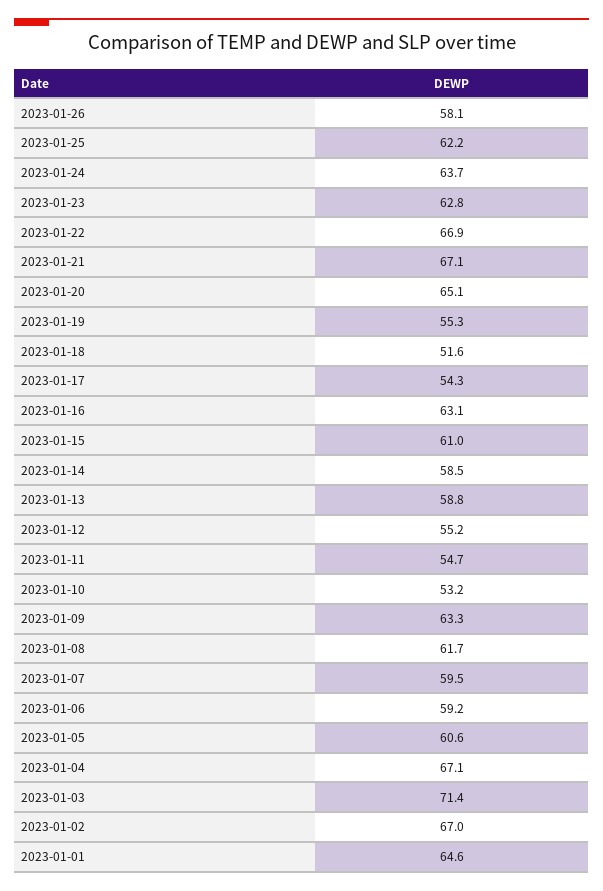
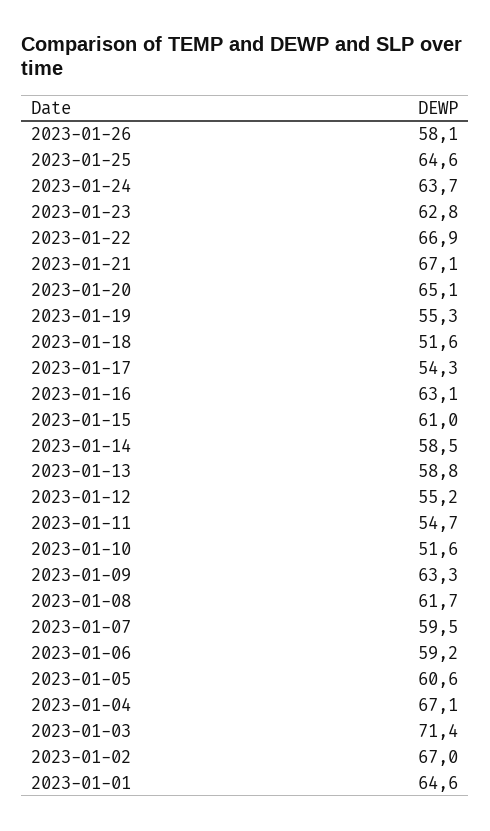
  {
    "2023-01-26": 58.1,
-   "2023-01-25": 62.2,
+   "2023-01-25": 64.6,
    "2023-01-24": 63.7,
    "2023-01-23": 62.8,
    "2023-01-22": 66.9,
    "2023-01-21": 67.1,
    "2023-01-20": 65.1,
    "2023-01-19": 55.3,
    "2023-01-18": 51.6,
    "2023-01-17": 54.3,
    "2023-01-16": 63.1,
    "2023-01-15": 61,
    "2023-01-14": 58.5,
    "2023-01-13": 58.8,
    "2023-01-12": 55.2,
    "2023-01-11": 54.7,
-   "2023-01-10": 53.2,
+   "2023-01-10": 51.6,
    "2023-01-09": 63.3,
    "2023-01-08": 61.7,
    "2023-01-07": 59.5,
    "2023-01-06": 59.2,
    "2023-01-05": 60.6,
    "2023-01-04": 67.1,
    "2023-01-03": 71.4,
    "2023-01-02": 67,
    "2023-01-01": 64.6
  }

